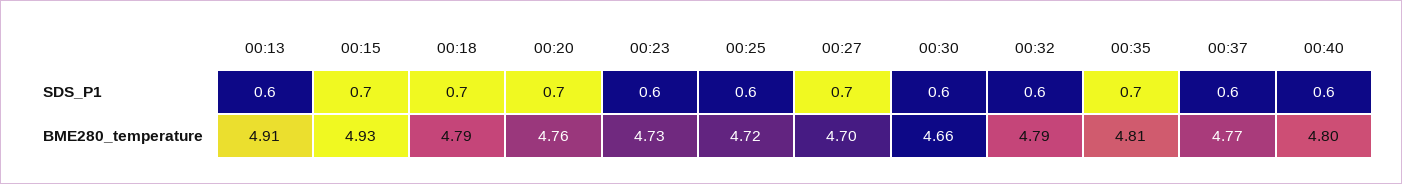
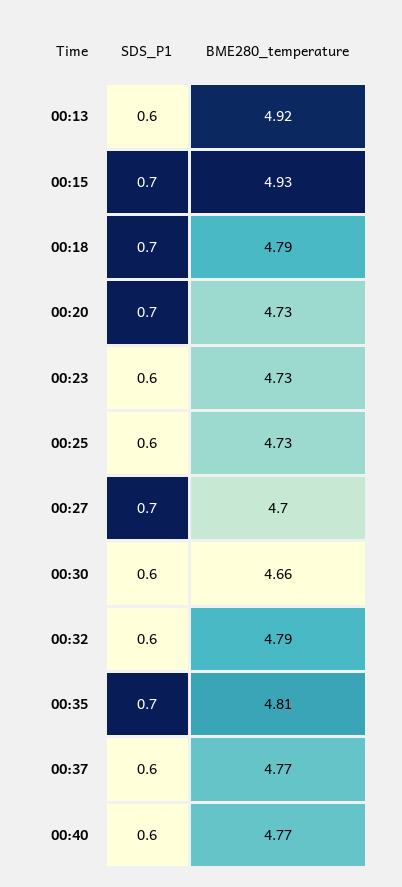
  {
    "00:13": {
      "SDS_P1": 0.6,
-     "BME280_temperature": 4.91
+     "BME280_temperature": 4.92
    },
    "00:15": {
      "SDS_P1": 0.7,
      "BME280_temperature": 4.93
    },
    "00:18": {
      "SDS_P1": 0.7,
      "BME280_temperature": 4.79
    },
    "00:20": {
      "SDS_P1": 0.7,
-     "BME280_temperature": 4.76
+     "BME280_temperature": 4.73
    },
    "00:23": {
      "SDS_P1": 0.6,
      "BME280_temperature": 4.73
    },
    "00:25": {
      "SDS_P1": 0.6,
-     "BME280_temperature": 4.72
+     "BME280_temperature": 4.73
    },
    "00:27": {
      "SDS_P1": 0.7,
      "BME280_temperature": 4.7
    },
    "00:30": {
      "SDS_P1": 0.6,
      "BME280_temperature": 4.66
    },
    "00:32": {
      "SDS_P1": 0.6,
      "BME280_temperature": 4.79
    },
    "00:35": {
      "SDS_P1": 0.7,
      "BME280_temperature": 4.81
    },
    "00:37": {
      "SDS_P1": 0.6,
      "BME280_temperature": 4.77
    },
    "00:40": {
      "SDS_P1": 0.6,
-     "BME280_temperature": 4.8
+     "BME280_temperature": 4.77
    }
  }

